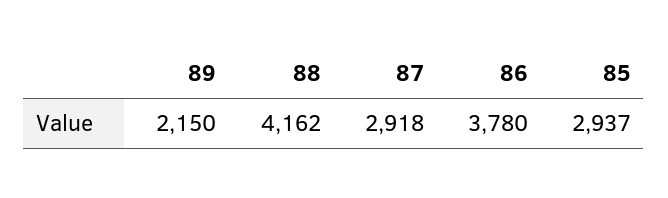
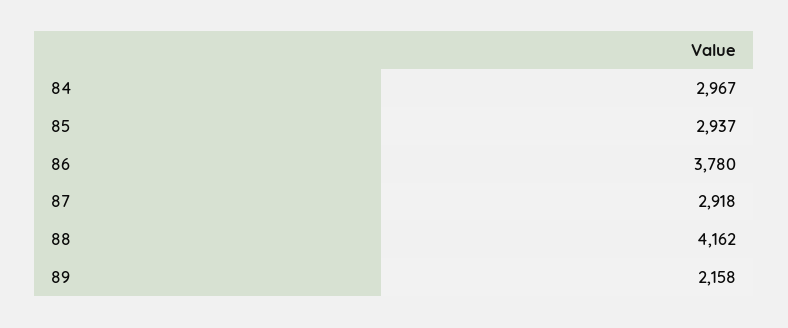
  {
-   "89": 2150,
+   "89": 2158,
    "88": 4162,
    "87": 2918,
    "86": 3780,
-   "85": 2937
+   "85": 2937,
+   "84": 2967
  }

